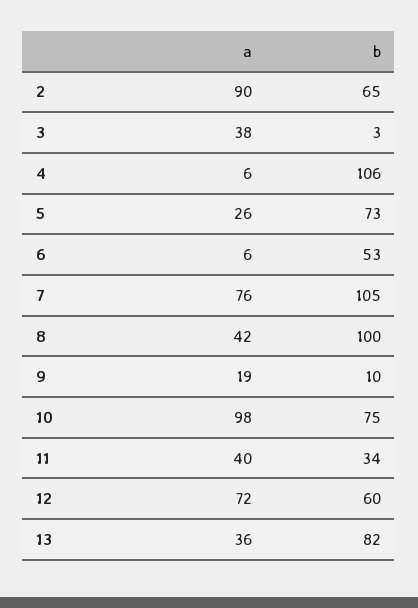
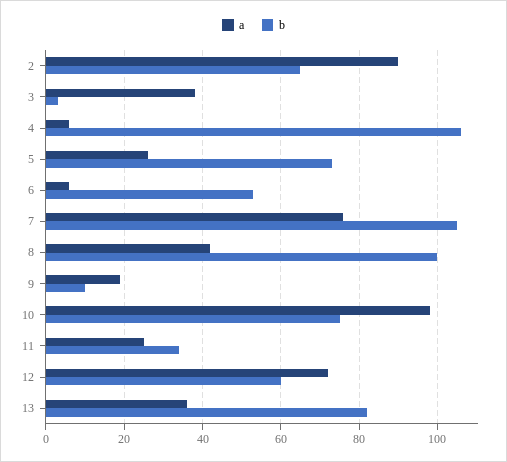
  {
    "a": {
      "2": 90,
      "3": 38,
      "4": 6,
      "5": 26,
      "6": 6,
      "7": 76,
      "8": 42,
      "9": 19,
      "10": 98,
-     "11": 40,
+     "11": 25,
      "12": 72,
      "13": 36
    },
    "b": {
      "2": 65,
      "3": 3,
      "4": 106,
      "5": 73,
      "6": 53,
      "7": 105,
      "8": 100,
      "9": 10,
      "10": 75,
      "11": 34,
      "12": 60,
      "13": 82
    }
  }

